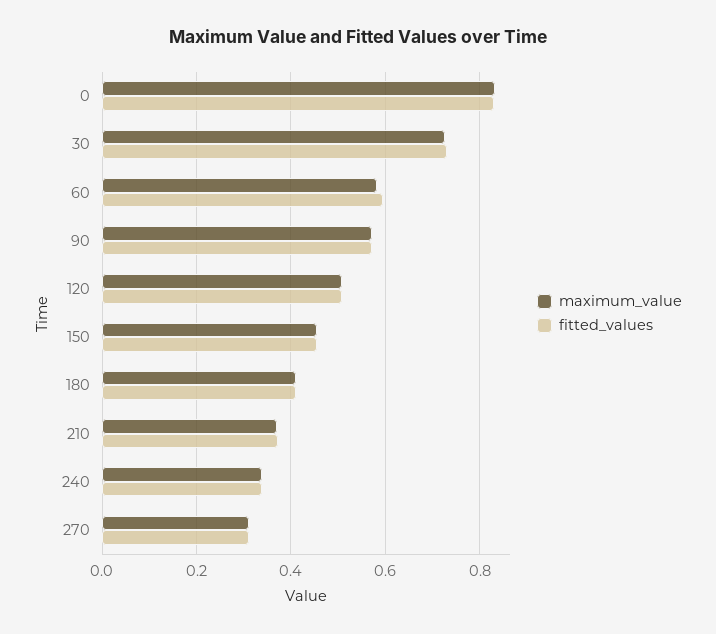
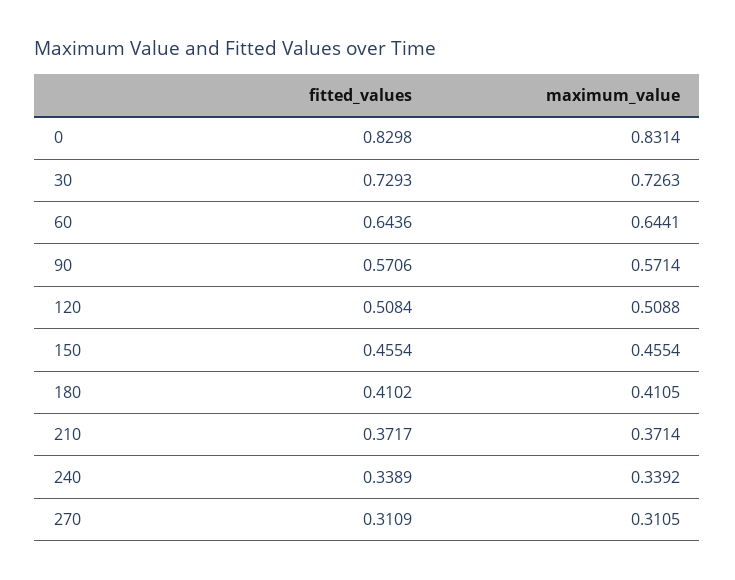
  {
    "maximum_value": {
      "0": 0.8314,
      "30": 0.7263,
-     "60": 0.58,
+     "60": 0.6441,
      "90": 0.5714,
      "120": 0.5088,
      "150": 0.4554,
      "180": 0.4105,
      "210": 0.3714,
      "240": 0.3392,
      "270": 0.3105
    },
    "fitted_values": {
      "0": 0.8298,
      "30": 0.7293,
-     "60": 0.6,
+     "60": 0.6436,
      "90": 0.5706,
      "120": 0.5084,
      "150": 0.4554,
      "180": 0.4102,
      "210": 0.3717,
      "240": 0.3389,
      "270": 0.3109
    }
  }

